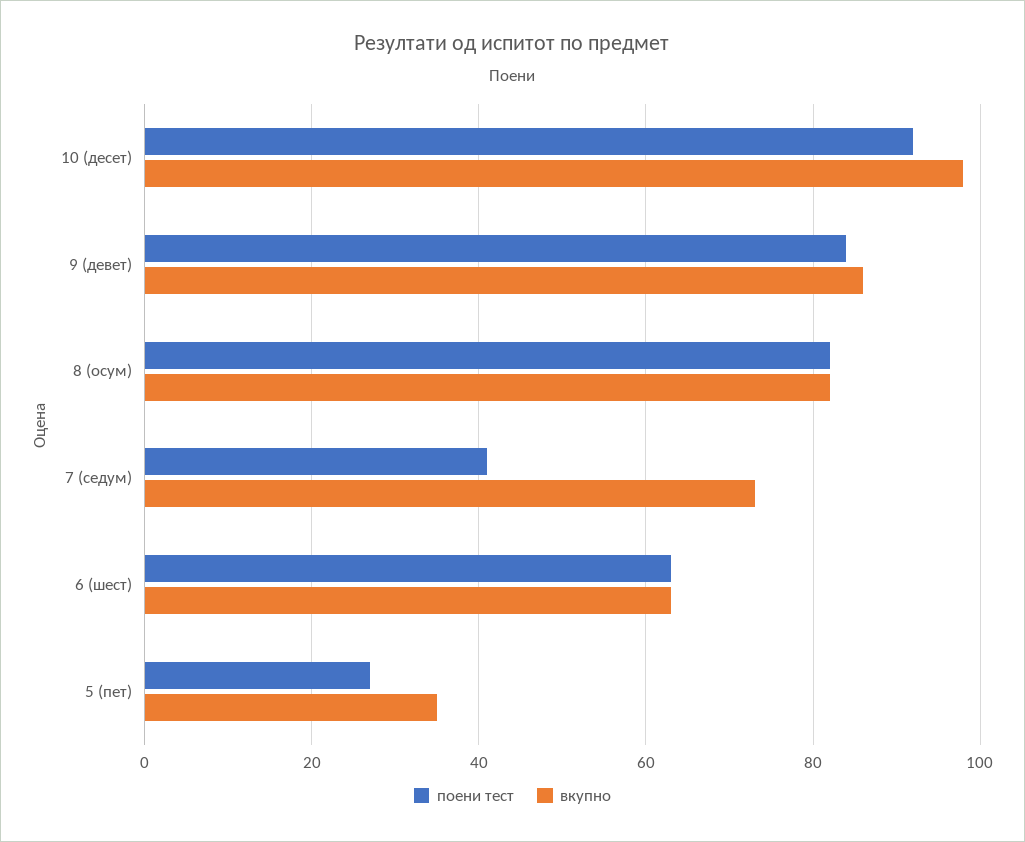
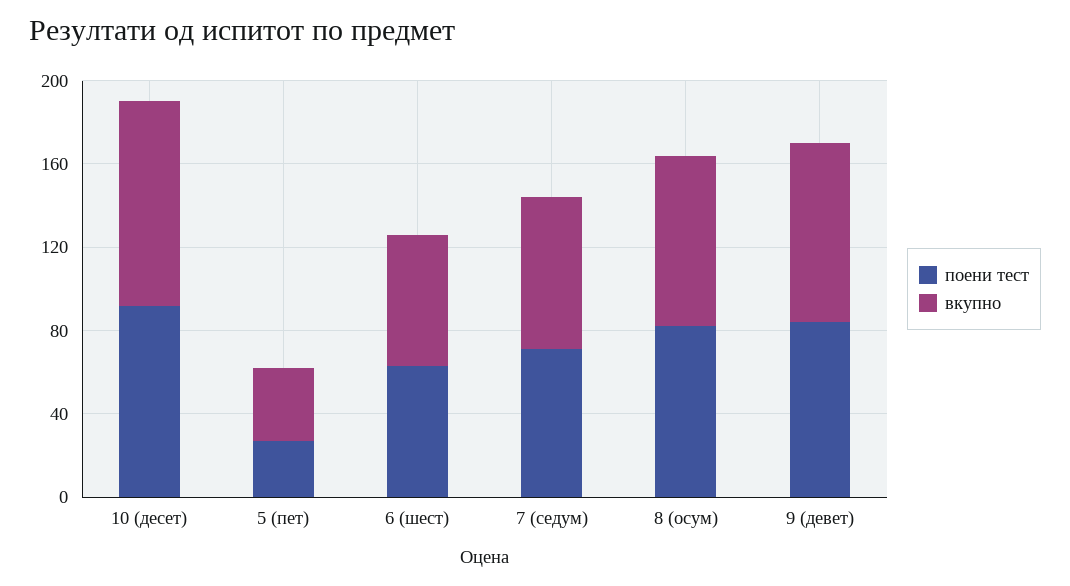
  {
    "поени тест": {
      "10 (десет)": 90,
      "9 (девет)": 85,
      "8 (осум)": 80,
-     "7 (седум)": 40,
+     "7 (седум)": 70,
      "6 (шест)": 65,
      "5 (пет)": 25
    },
    "вкупно": {
      "10 (десет)": 100,
      "9 (девет)": 85,
      "8 (осум)": 80,
      "7 (седум)": 75,
      "6 (шест)": 65,
      "5 (пет)": 35
    }
  }

